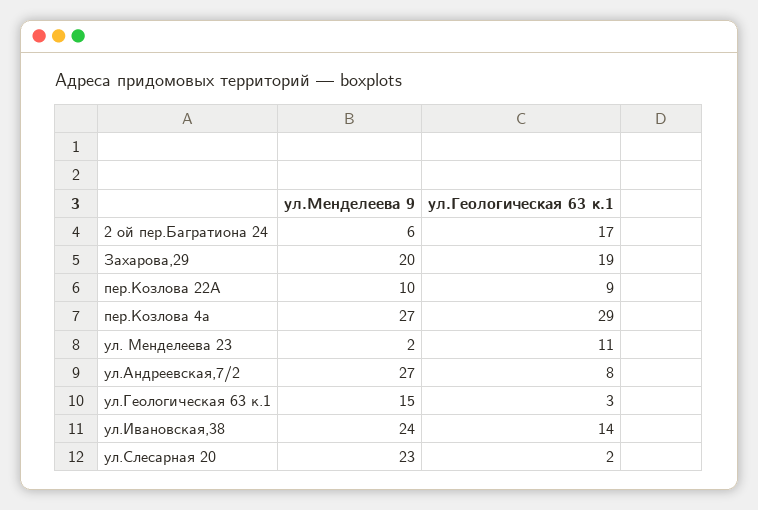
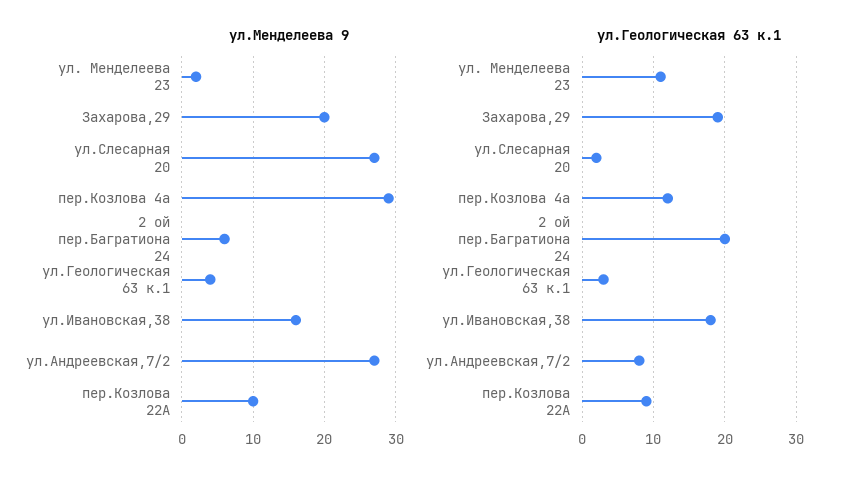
  {
    "ул.Менделеева 9": {
      "2 ой пер.Багратиона 24": 6,
      "Захарова,29": 20,
      "пер.Козлова 22А": 10,
-     "пер.Козлова 4а": 27,
+     "пер.Козлова 4а": 29,
      "ул. Менделеева 23": 2,
      "ул.Андреевская,7/2": 27,
-     "ул.Геологическая 63 к.1": 15,
+     "ул.Геологическая 63 к.1": 4,
-     "ул.Ивановская,38": 24,
+     "ул.Ивановская,38": 16,
-     "ул.Слесарная 20": 23
+     "ул.Слесарная 20": 27
    },
    "ул.Геологическая 63 к.1": {
-     "2 ой пер.Багратиона 24": 17,
+     "2 ой пер.Багратиона 24": 20,
      "Захарова,29": 19,
      "пер.Козлова 22А": 9,
-     "пер.Козлова 4а": 29,
+     "пер.Козлова 4а": 12,
      "ул. Менделеева 23": 11,
      "ул.Андреевская,7/2": 8,
      "ул.Геологическая 63 к.1": 3,
-     "ул.Ивановская,38": 14,
+     "ул.Ивановская,38": 18,
      "ул.Слесарная 20": 2
    }
  }

